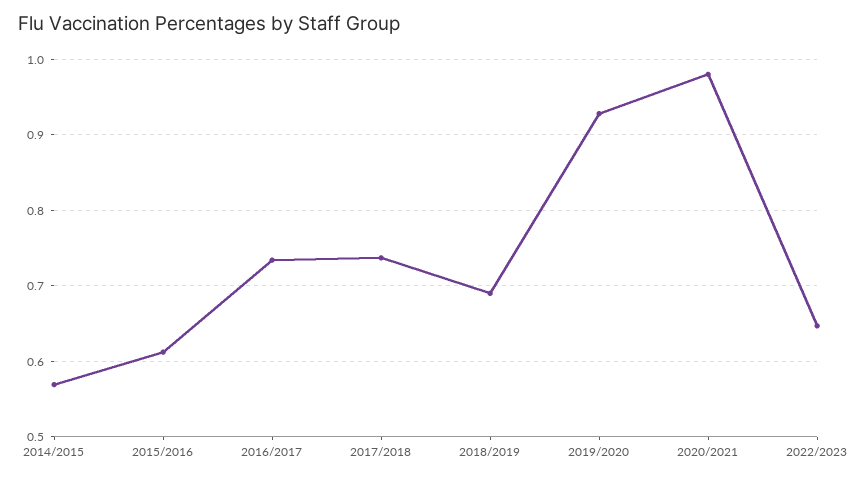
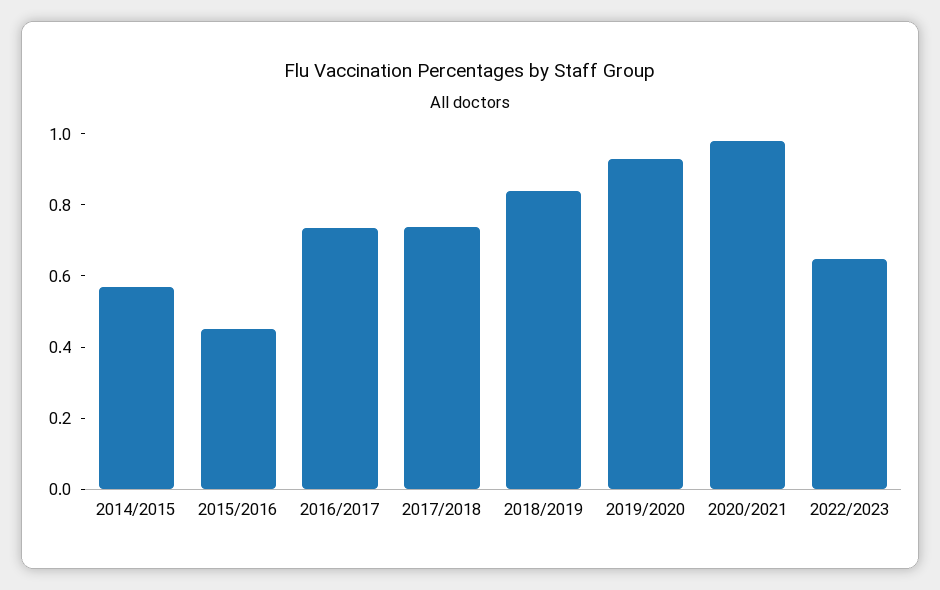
  {
    "2014/2015": 0.57,
-   "2015/2016": 0.61,
+   "2015/2016": 0.45,
    "2016/2017": 0.73,
    "2017/2018": 0.74,
-   "2018/2019": 0.69,
+   "2018/2019": 0.85,
    "2019/2020": 0.93,
    "2020/2021": 0.98,
    "2022/2023": 0.65
  }

